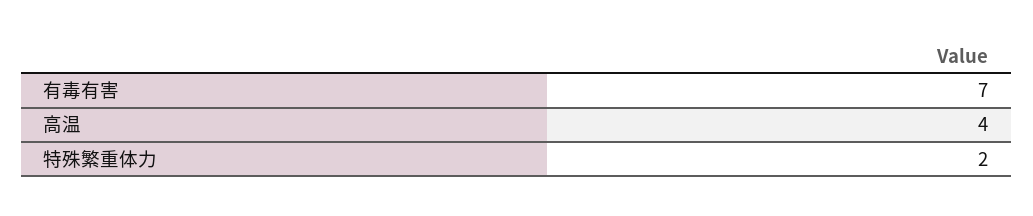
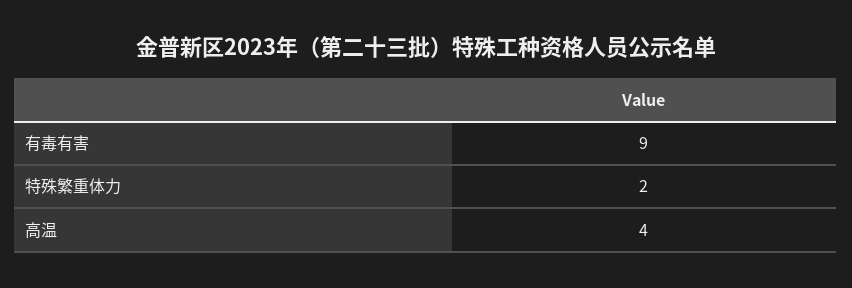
  {
-   "有毒有害": 7,
+   "有毒有害": 9,
    "高温": 4,
    "特殊繁重体力": 2
  }

